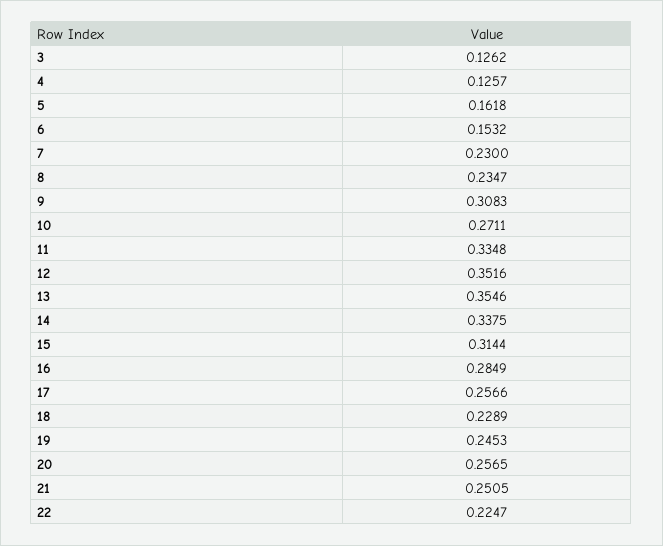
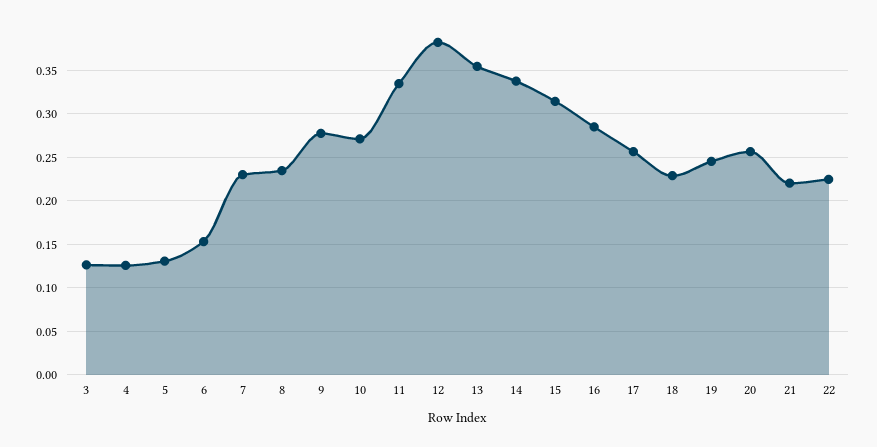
  {
    "3": 0.1262,
    "4": 0.1257,
-   "5": 0.1618,
+   "5": 0.13,
    "6": 0.1532,
    "7": 0.23,
    "8": 0.2347,
-   "9": 0.3083,
+   "9": 0.28,
    "10": 0.2711,
    "11": 0.3348,
-   "12": 0.3516,
+   "12": 0.38,
    "13": 0.3546,
    "14": 0.3375,
    "15": 0.3144,
    "16": 0.2849,
    "17": 0.2566,
    "18": 0.2289,
    "19": 0.2453,
    "20": 0.2565,
-   "21": 0.2505,
+   "21": 0.22,
    "22": 0.2247
  }

